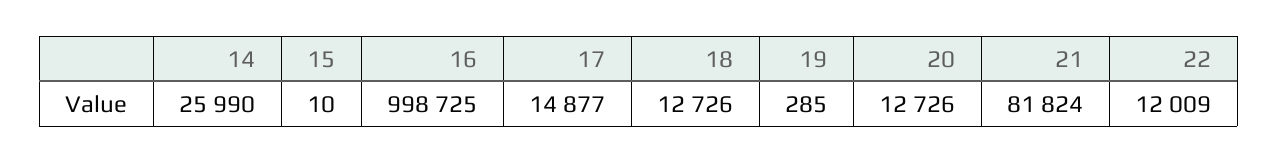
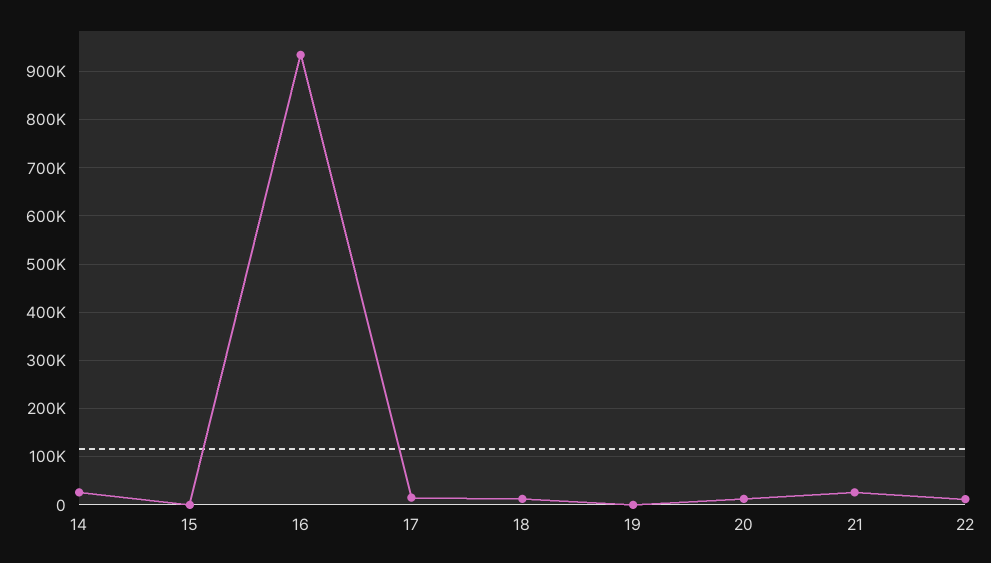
  {
    "14": 25990,
    "15": 10,
-   "16": 998725,
+   "16": 940000,
    "17": 14877,
    "18": 12726,
    "19": 285,
    "20": 12726,
-   "21": 81824,
+   "21": 20000,
    "22": 12009
  }

